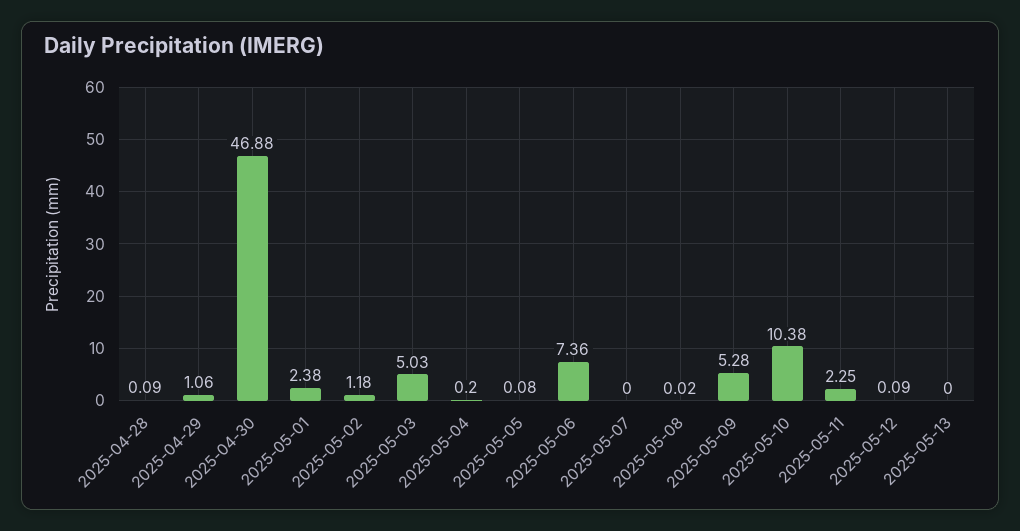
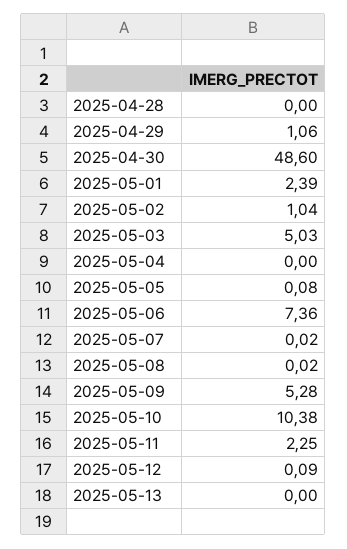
  {
-   "2025-04-28": 0.09,
+   "2025-04-28": 0,
    "2025-04-29": 1.06,
-   "2025-04-30": 46.88,
+   "2025-04-30": 48.6,
-   "2025-05-01": 2.38,
+   "2025-05-01": 2.39,
-   "2025-05-02": 1.18,
+   "2025-05-02": 1.04,
    "2025-05-03": 5.03,
-   "2025-05-04": 0.2,
+   "2025-05-04": 0,
    "2025-05-05": 0.08,
    "2025-05-06": 7.36,
-   "2025-05-07": 0,
+   "2025-05-07": 0.02,
    "2025-05-08": 0.02,
    "2025-05-09": 5.28,
    "2025-05-10": 10.38,
    "2025-05-11": 2.25,
    "2025-05-12": 0.09,
    "2025-05-13": 0
  }

